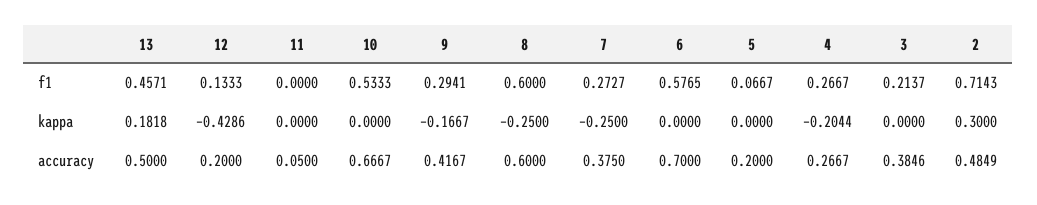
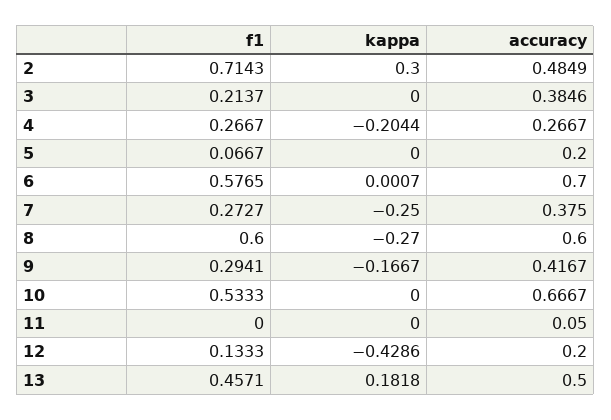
  {
    "13": {
      "f1": 0.4571,
      "kappa": 0.1818,
      "accuracy": 0.5
    },
    "12": {
      "f1": 0.1333,
      "kappa": -0.4286,
      "accuracy": 0.2
    },
    "11": {
      "f1": 0,
      "kappa": 0,
      "accuracy": 0.05
    },
    "10": {
      "f1": 0.5333,
      "kappa": 0,
      "accuracy": 0.6667
    },
    "9": {
      "f1": 0.2941,
      "kappa": -0.1667,
      "accuracy": 0.4167
    },
    "8": {
      "f1": 0.6,
-     "kappa": -0.25,
+     "kappa": -0.27,
      "accuracy": 0.6
    },
    "7": {
      "f1": 0.2727,
      "kappa": -0.25,
      "accuracy": 0.375
    },
    "6": {
      "f1": 0.5765,
-     "kappa": 0,
+     "kappa": 0.0007,
      "accuracy": 0.7
    },
    "5": {
      "f1": 0.0667,
      "kappa": 0,
      "accuracy": 0.2
    },
    "4": {
      "f1": 0.2667,
      "kappa": -0.2044,
      "accuracy": 0.2667
    },
    "3": {
      "f1": 0.2137,
      "kappa": 0,
      "accuracy": 0.3846
    },
    "2": {
      "f1": 0.7143,
      "kappa": 0.3,
      "accuracy": 0.4849
    }
  }

